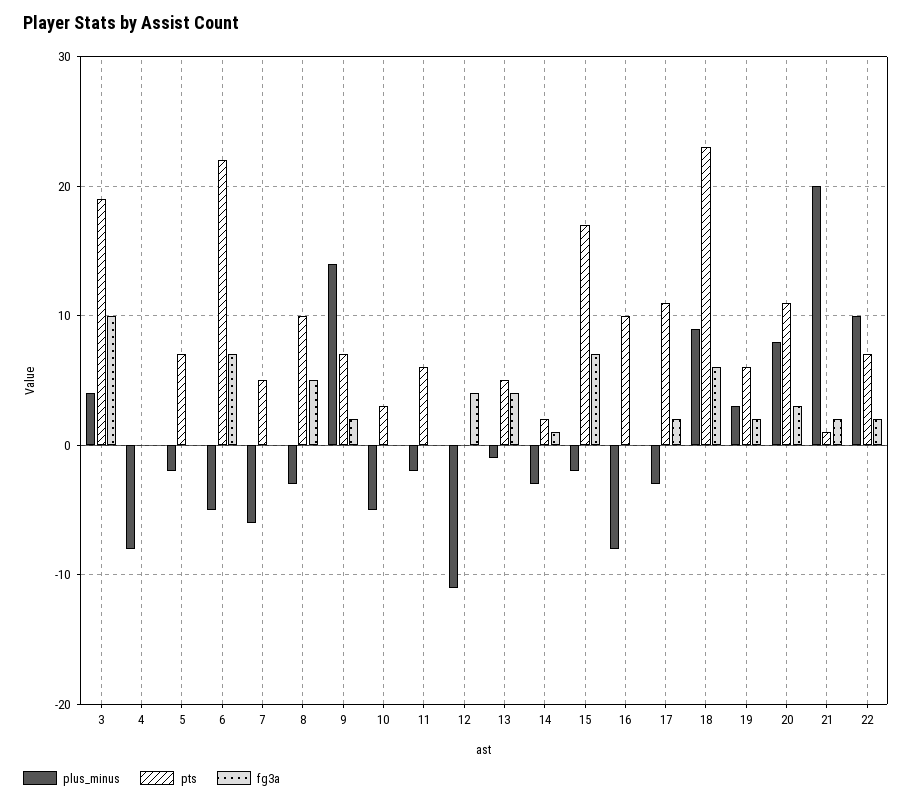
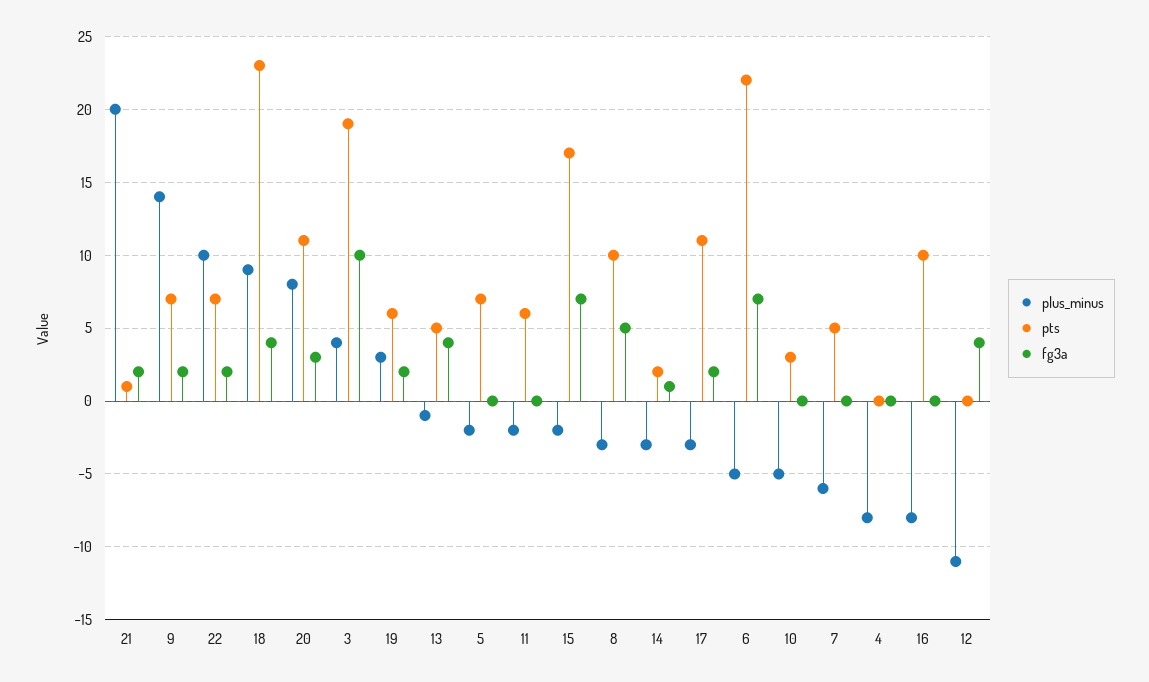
  {
    "plus_minus": {
      "3": 4,
      "4": -8,
      "5": -2,
      "6": -5,
      "7": -6,
      "8": -3,
      "9": 14,
      "10": -5,
      "11": -2,
      "12": -11,
      "13": -1,
      "14": -3,
      "15": -2,
      "16": -8,
      "17": -3,
      "18": 9,
      "19": 3,
      "20": 8,
      "21": 20,
      "22": 10
    },
    "pts": {
      "3": 19,
      "4": 0,
      "5": 7,
      "6": 22,
      "7": 5,
      "8": 10,
      "9": 7,
      "10": 3,
      "11": 6,
      "12": 0,
      "13": 5,
      "14": 2,
      "15": 17,
      "16": 10,
      "17": 11,
      "18": 23,
      "19": 6,
      "20": 11,
      "21": 1,
      "22": 7
    },
    "fg3a": {
      "3": 10,
      "4": 0,
      "5": 0,
      "6": 7,
      "7": 0,
      "8": 5,
      "9": 2,
      "10": 0,
      "11": 0,
      "12": 4,
      "13": 4,
      "14": 1,
      "15": 7,
      "16": 0,
      "17": 2,
-     "18": 6,
+     "18": 4,
      "19": 2,
      "20": 3,
      "21": 2,
      "22": 2
    }
  }

